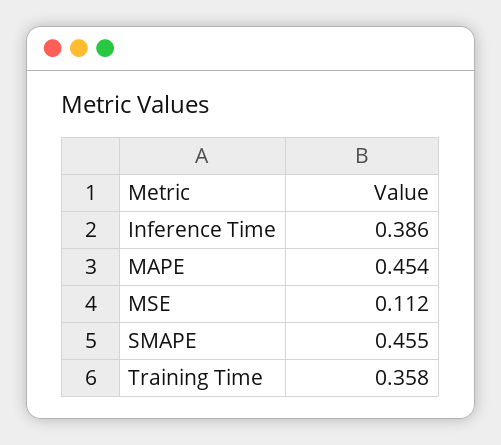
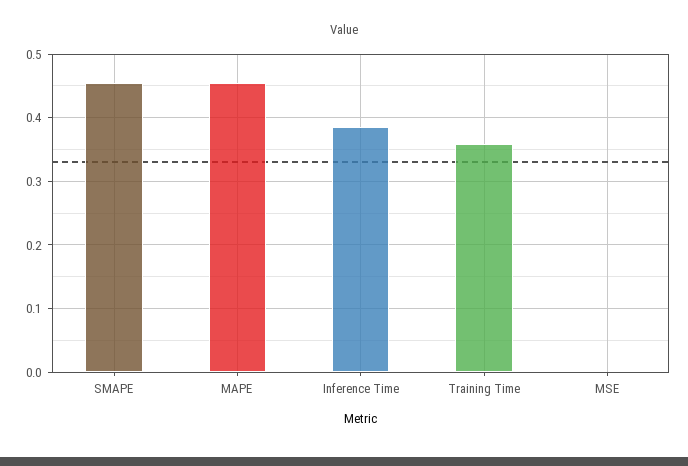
  {
    "Inference Time": 0.386,
    "MAPE": 0.454,
-   "MSE": 0.112,
+   "MSE": 0,
    "SMAPE": 0.455,
    "Training Time": 0.358
  }

